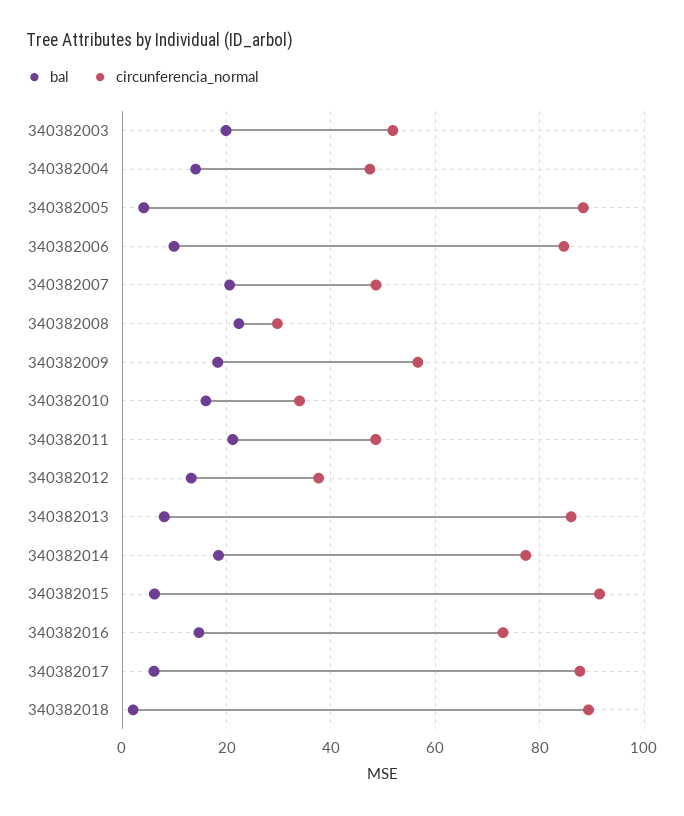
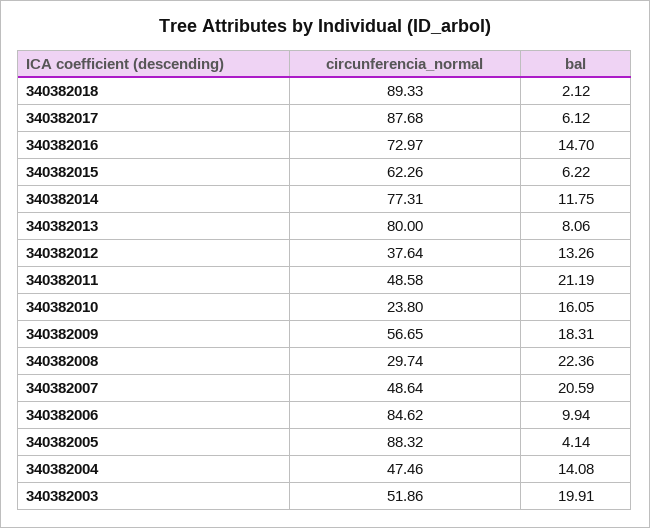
  {
    "bal": {
      "340382003": 19.91,
      "340382004": 14.08,
      "340382005": 4.14,
      "340382006": 9.94,
      "340382007": 20.59,
      "340382008": 22.36,
      "340382009": 18.31,
      "340382010": 16.05,
      "340382011": 21.19,
      "340382012": 13.26,
      "340382013": 8.06,
-     "340382014": 18,
+     "340382014": 11.75,
      "340382015": 6.22,
      "340382016": 14.7,
      "340382017": 6.12,
      "340382018": 2.12
    },
    "circunferencia_normal": {
      "340382003": 51.86,
      "340382004": 47.46,
      "340382005": 88.32,
      "340382006": 84.62,
      "340382007": 48.64,
      "340382008": 29.74,
      "340382009": 56.65,
-     "340382010": 34,
+     "340382010": 23.8,
      "340382011": 48.58,
      "340382012": 37.64,
-     "340382013": 86,
+     "340382013": 80,
      "340382014": 77.31,
-     "340382015": 92,
+     "340382015": 62.26,
      "340382016": 72.97,
      "340382017": 87.68,
      "340382018": 89.33
    }
  }

